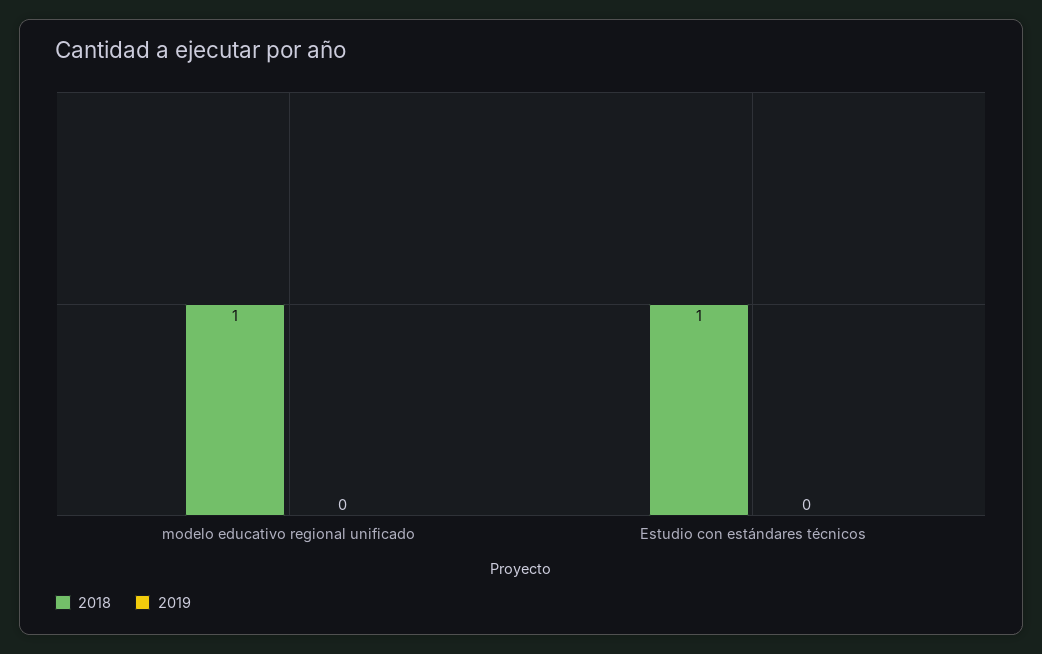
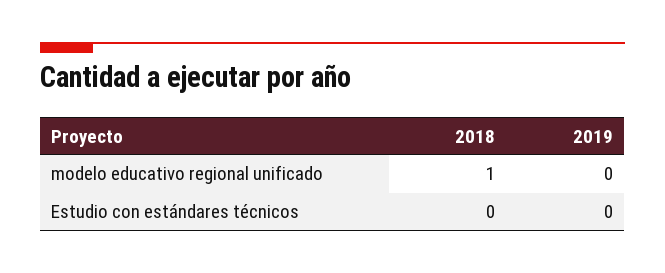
  {
    "2018": {
      "modelo educativo regional unificado": 1,
-     "Estudio con estándares técnicos": 1
+     "Estudio con estándares técnicos": 0
    },
    "2019": {
      "modelo educativo regional unificado": 0,
      "Estudio con estándares técnicos": 0
    }
  }

